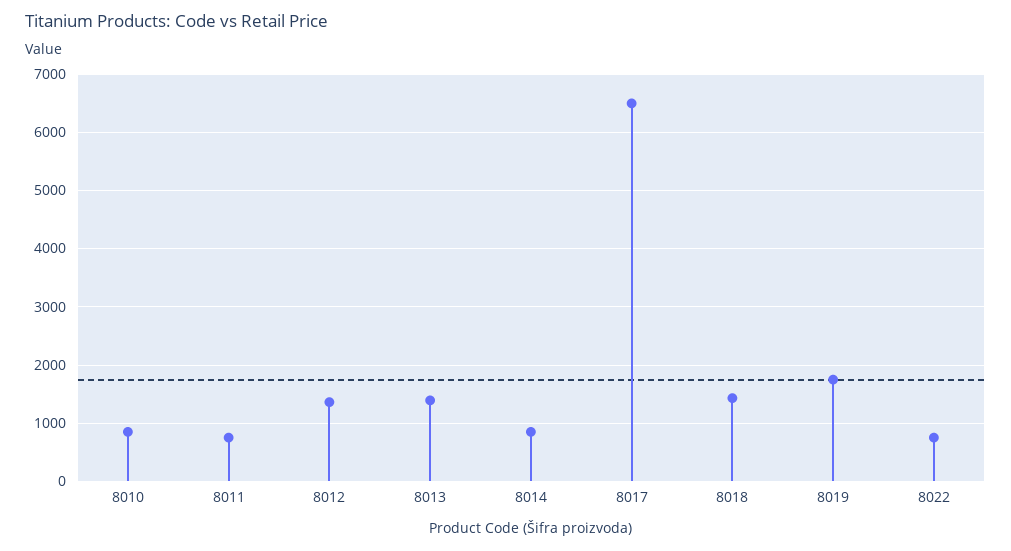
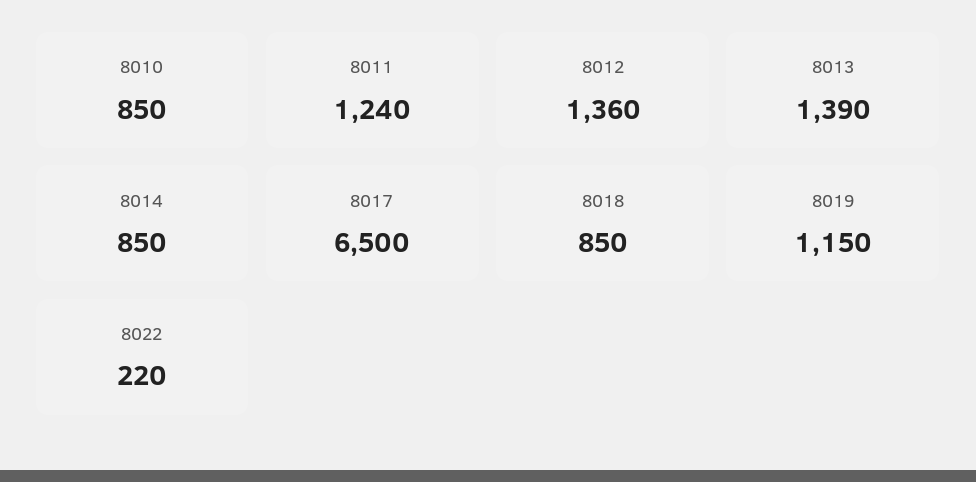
  {
    "8010": 850,
-   "8011": 800,
+   "8011": 1240,
    "8012": 1360,
    "8013": 1390,
    "8014": 850,
    "8017": 6500,
-   "8018": 1400,
+   "8018": 850,
-   "8019": 1800,
+   "8019": 1150,
-   "8022": 800
+   "8022": 220
  }

